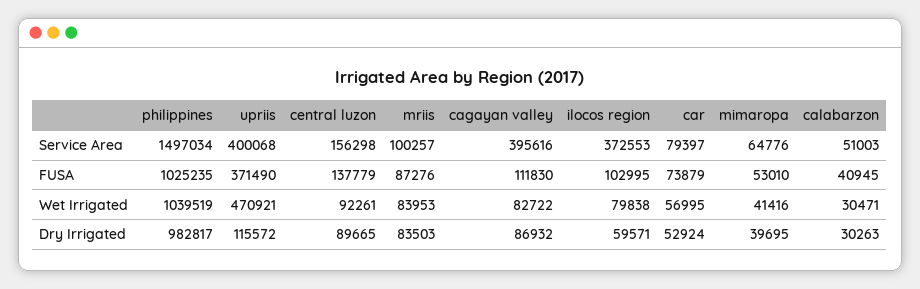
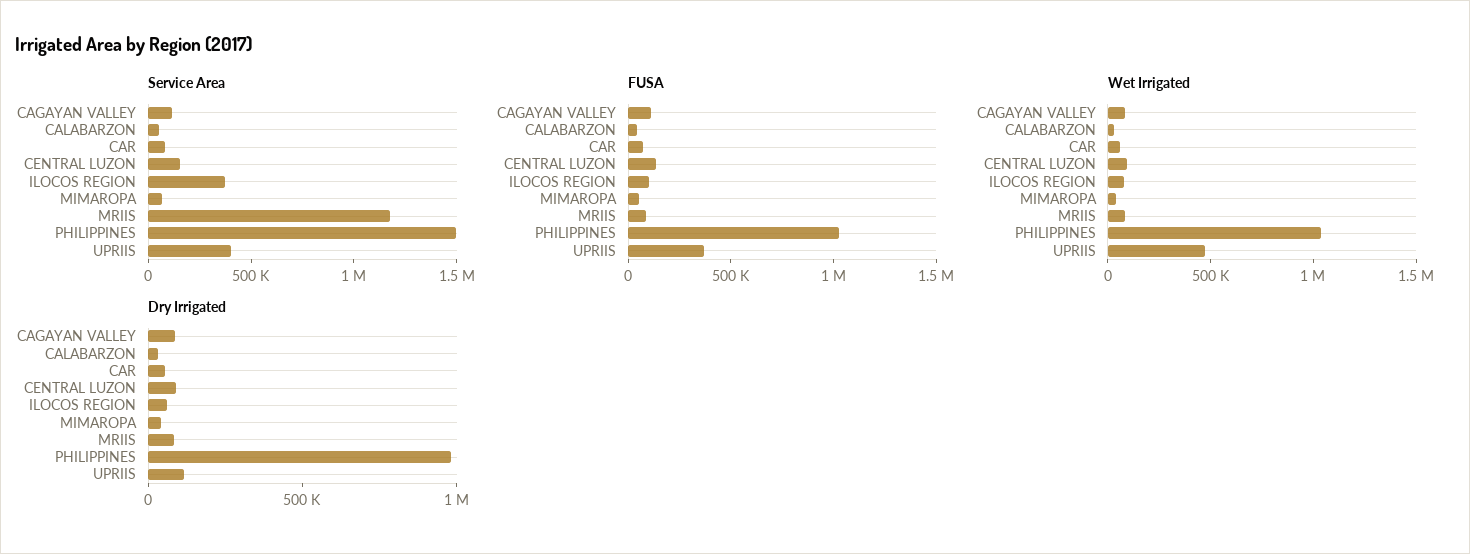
  {
    "Service Area": {
      "philippines": 1497034,
      "upriis": 400068,
      "central luzon": 156298,
-     "mriis": 100257,
+     "mriis": 1200000,
-     "cagayan valley": 395616,
+     "cagayan valley": 100000,
      "ilocos region": 372553,
      "car": 79397,
      "mimaropa": 64776,
      "calabarzon": 51003
    },
    "FUSA": {
      "philippines": 1025235,
      "upriis": 371490,
      "central luzon": 137779,
      "mriis": 87276,
      "cagayan valley": 111830,
      "ilocos region": 102995,
      "car": 73879,
      "mimaropa": 53010,
      "calabarzon": 40945
    },
    "Wet Irrigated": {
      "philippines": 1039519,
      "upriis": 470921,
      "central luzon": 92261,
      "mriis": 83953,
      "cagayan valley": 82722,
      "ilocos region": 79838,
      "car": 56995,
      "mimaropa": 41416,
      "calabarzon": 30471
    },
    "Dry Irrigated": {
      "philippines": 982817,
      "upriis": 115572,
      "central luzon": 89665,
      "mriis": 83503,
      "cagayan valley": 86932,
      "ilocos region": 59571,
      "car": 52924,
      "mimaropa": 39695,
      "calabarzon": 30263
    }
  }

